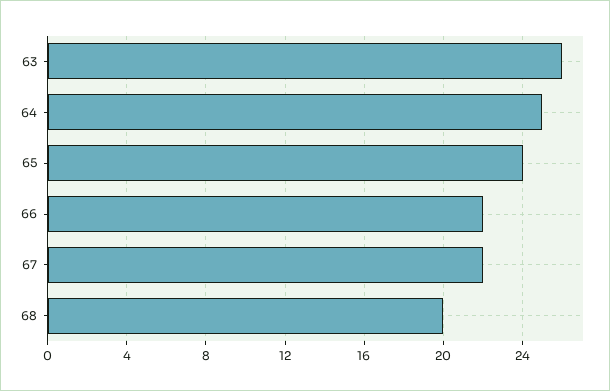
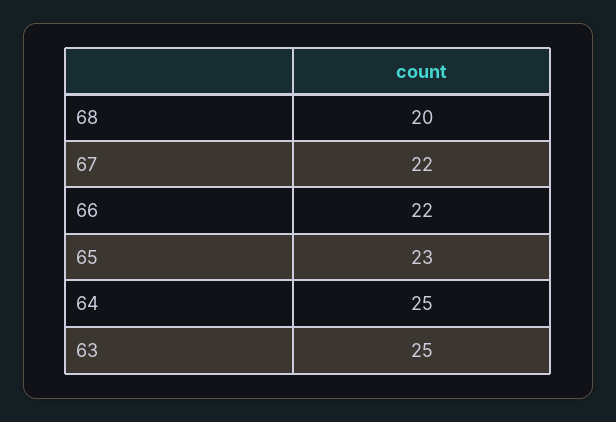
  {
-   "63": 26,
+   "63": 25,
    "64": 25,
-   "65": 24,
+   "65": 23,
    "66": 22,
    "67": 22,
    "68": 20
  }

